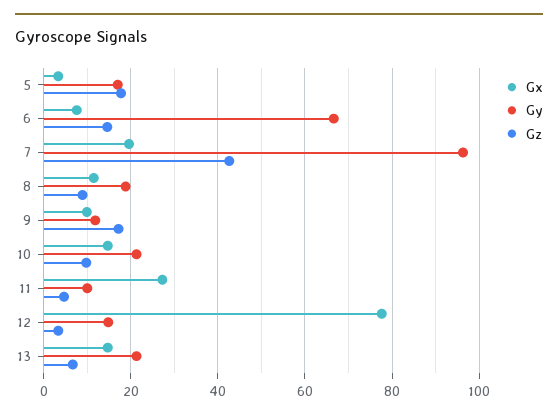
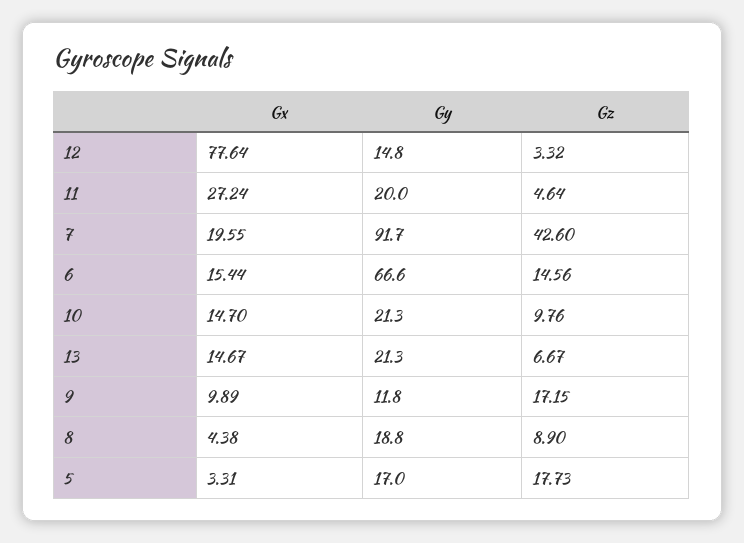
  {
    "Gx": {
      "5": 3.31,
-     "6": 8,
+     "6": 15.44,
      "7": 19.55,
-     "8": 12,
+     "8": 4.38,
      "9": 9.89,
      "10": 14.7,
      "11": 27.24,
      "12": 77.64,
      "13": 14.67
    },
    "Gy": {
      "5": 17,
      "6": 66.6,
-     "7": 96,
+     "7": 91.7,
      "8": 18.8,
      "9": 11.8,
      "10": 21.3,
-     "11": 10,
+     "11": 20,
      "12": 14.8,
      "13": 21.3
    },
    "Gz": {
      "5": 17.73,
      "6": 14.56,
      "7": 42.6,
      "8": 8.9,
      "9": 17.15,
      "10": 9.76,
      "11": 4.64,
      "12": 3.32,
      "13": 6.67
    }
  }

